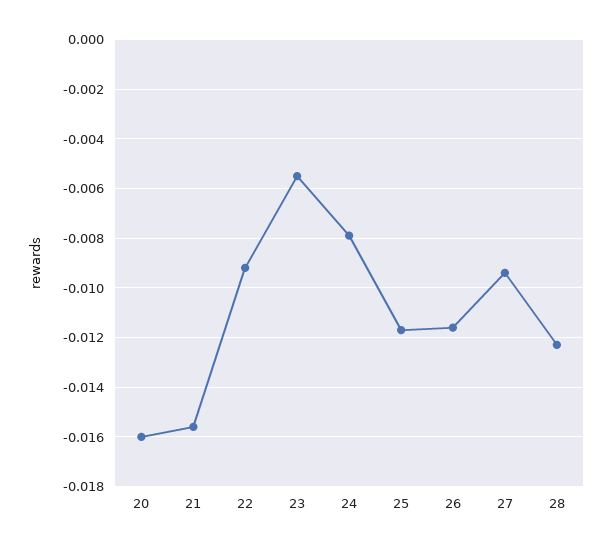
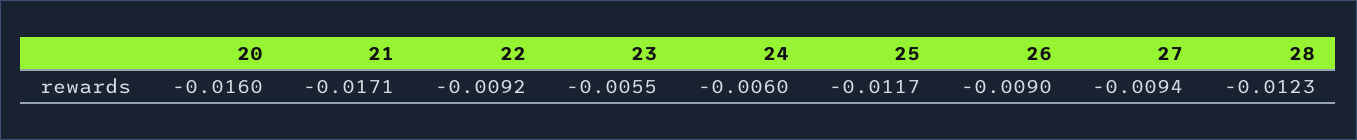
  {
    "20": -0.016,
-   "21": -0.0155,
+   "21": -0.0171,
    "22": -0.0092,
    "23": -0.0055,
-   "24": -0.008,
+   "24": -0.006,
    "25": -0.0117,
-   "26": -0.0115,
+   "26": -0.009,
    "27": -0.0094,
    "28": -0.0123
  }

